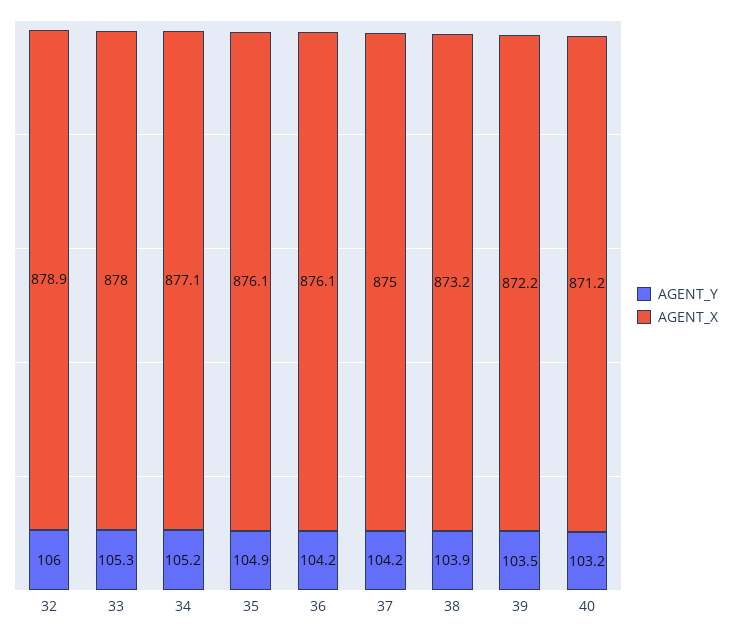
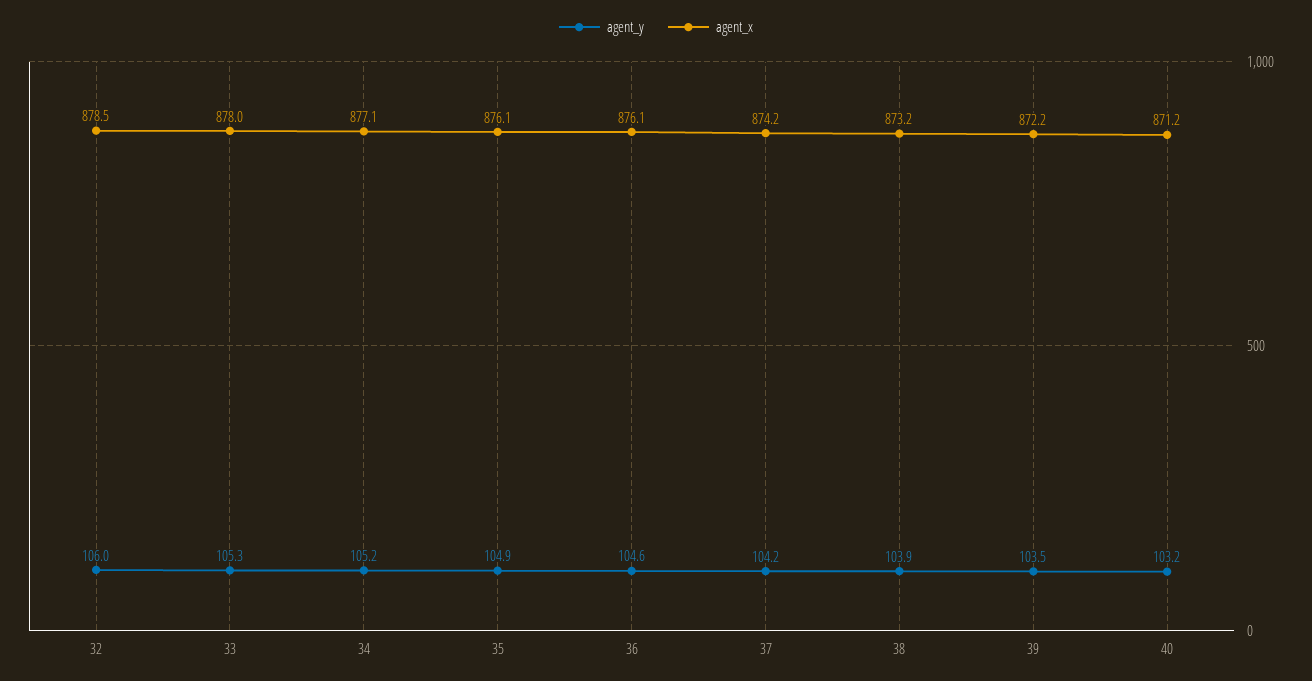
  {
    "AGENT_Y": {
      "32": 106,
      "33": 105.3,
      "34": 105.2,
      "35": 104.9,
-     "36": 104.2,
+     "36": 104.6,
      "37": 104.2,
      "38": 103.9,
      "39": 103.5,
      "40": 103.2
    },
    "AGENT_X": {
-     "32": 878.9,
+     "32": 878.5,
      "33": 878,
      "34": 877.1,
      "35": 876.1,
      "36": 876.1,
-     "37": 875,
+     "37": 874.2,
      "38": 873.2,
      "39": 872.2,
      "40": 871.2
    }
  }

